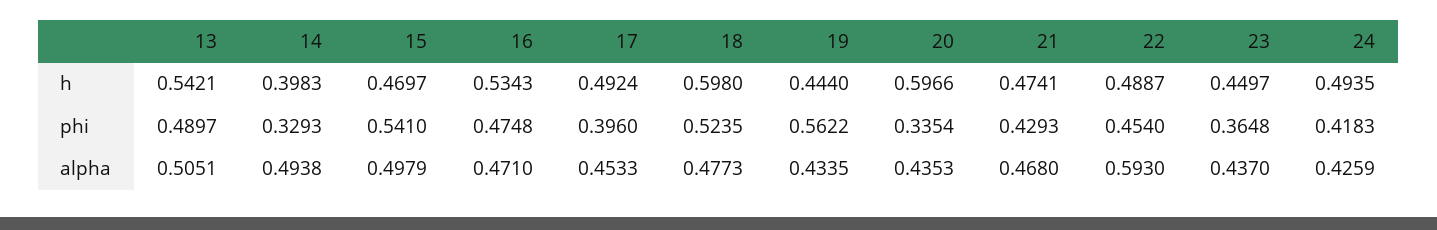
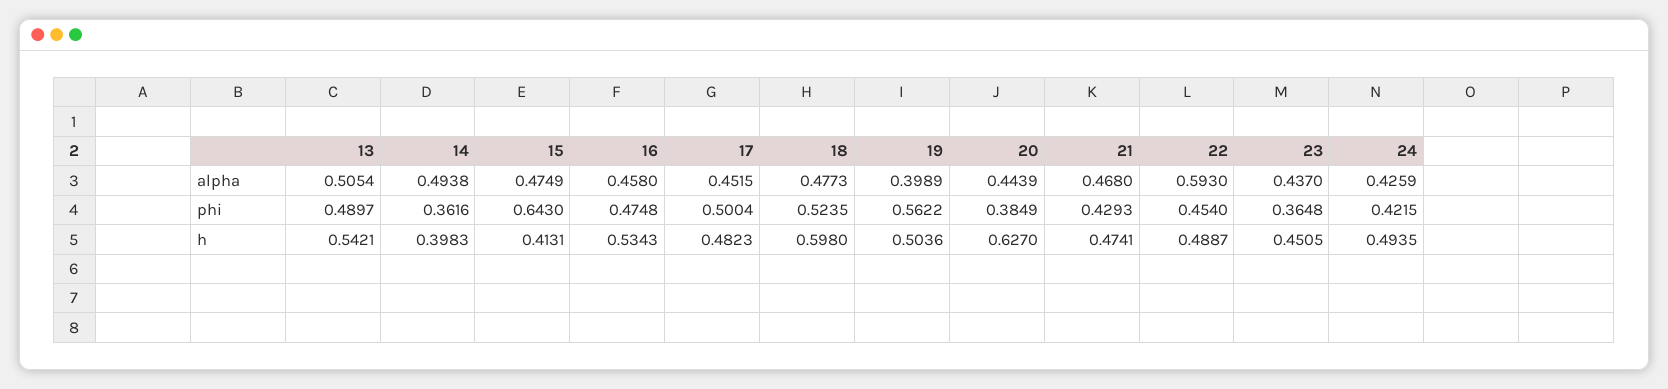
  {
    "13": {
      "h": 0.5421,
      "phi": 0.4897,
-     "alpha": 0.5051
+     "alpha": 0.5054
    },
    "14": {
      "h": 0.3983,
-     "phi": 0.3293,
+     "phi": 0.3616,
      "alpha": 0.4938
    },
    "15": {
-     "h": 0.4697,
+     "h": 0.4131,
-     "phi": 0.541,
+     "phi": 0.643,
-     "alpha": 0.4979
+     "alpha": 0.4749
    },
    "16": {
      "h": 0.5343,
      "phi": 0.4748,
-     "alpha": 0.471
+     "alpha": 0.458
    },
    "17": {
-     "h": 0.4924,
+     "h": 0.4823,
-     "phi": 0.396,
+     "phi": 0.5004,
-     "alpha": 0.4533
+     "alpha": 0.4515
    },
    "18": {
      "h": 0.598,
      "phi": 0.5235,
      "alpha": 0.4773
    },
    "19": {
-     "h": 0.444,
+     "h": 0.5036,
      "phi": 0.5622,
-     "alpha": 0.4335
+     "alpha": 0.3989
    },
    "20": {
-     "h": 0.5966,
+     "h": 0.627,
-     "phi": 0.3354,
+     "phi": 0.3849,
-     "alpha": 0.4353
+     "alpha": 0.4439
    },
    "21": {
      "h": 0.4741,
      "phi": 0.4293,
      "alpha": 0.468
    },
    "22": {
      "h": 0.4887,
      "phi": 0.454,
      "alpha": 0.593
    },
    "23": {
-     "h": 0.4497,
+     "h": 0.4505,
      "phi": 0.3648,
      "alpha": 0.437
    },
    "24": {
      "h": 0.4935,
-     "phi": 0.4183,
+     "phi": 0.4215,
      "alpha": 0.4259
    }
  }

